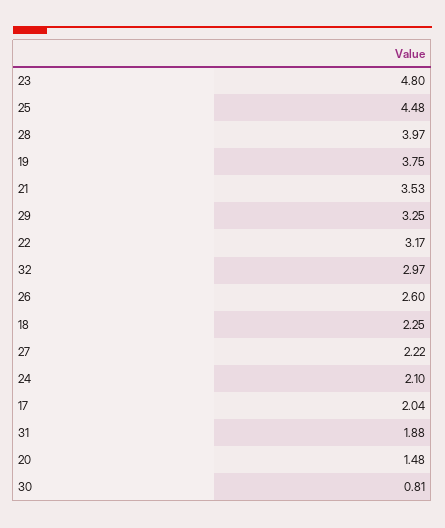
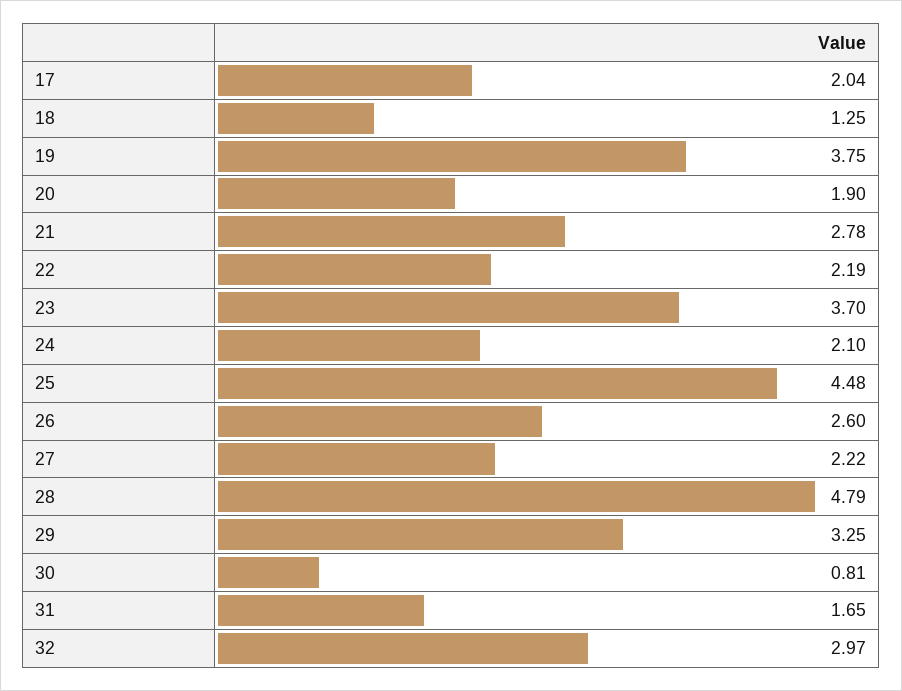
  {
-   "23": 4.8,
+   "23": 3.7,
    "25": 4.48,
-   "28": 3.97,
+   "28": 4.79,
    "19": 3.75,
-   "21": 3.53,
+   "21": 2.78,
    "29": 3.25,
-   "22": 3.17,
+   "22": 2.19,
    "32": 2.97,
    "26": 2.6,
-   "18": 2.25,
+   "18": 1.25,
    "27": 2.22,
    "24": 2.1,
    "17": 2.04,
-   "31": 1.88,
+   "31": 1.65,
-   "20": 1.48,
+   "20": 1.9,
    "30": 0.81
  }

